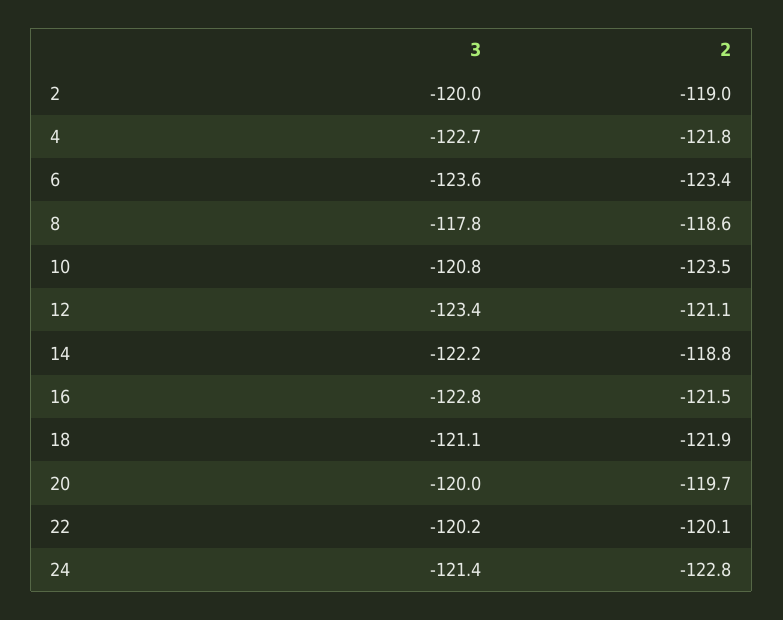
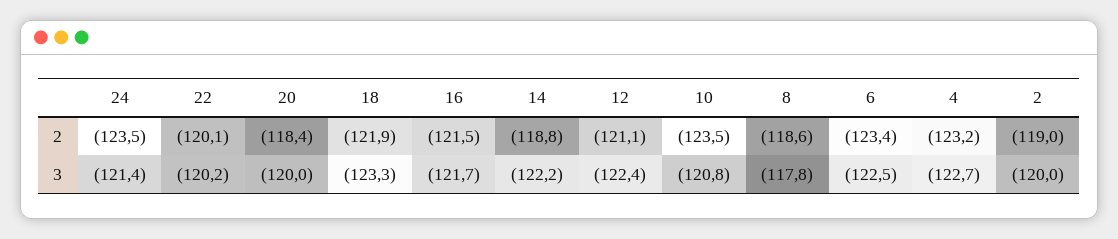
  {
    "3": {
      "2": -120,
      "4": -122.7,
-     "6": -123.6,
+     "6": -122.5,
      "8": -117.8,
      "10": -120.8,
-     "12": -123.4,
+     "12": -122.4,
      "14": -122.2,
-     "16": -122.8,
+     "16": -121.7,
-     "18": -121.1,
+     "18": -123.3,
      "20": -120,
      "22": -120.2,
      "24": -121.4
    },
    "2": {
      "2": -119,
-     "4": -121.8,
+     "4": -123.2,
      "6": -123.4,
      "8": -118.6,
      "10": -123.5,
      "12": -121.1,
      "14": -118.8,
      "16": -121.5,
      "18": -121.9,
-     "20": -119.7,
+     "20": -118.4,
      "22": -120.1,
-     "24": -122.8
+     "24": -123.5
    }
  }

